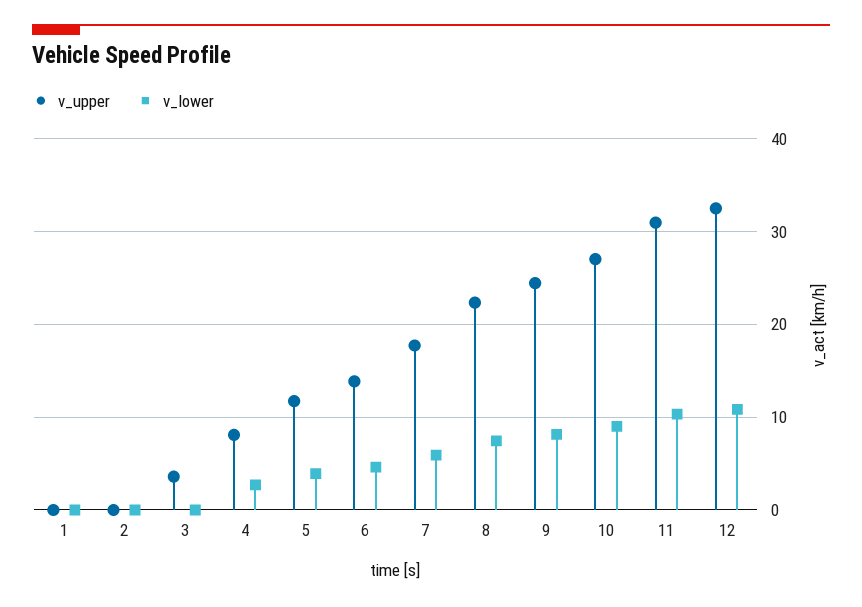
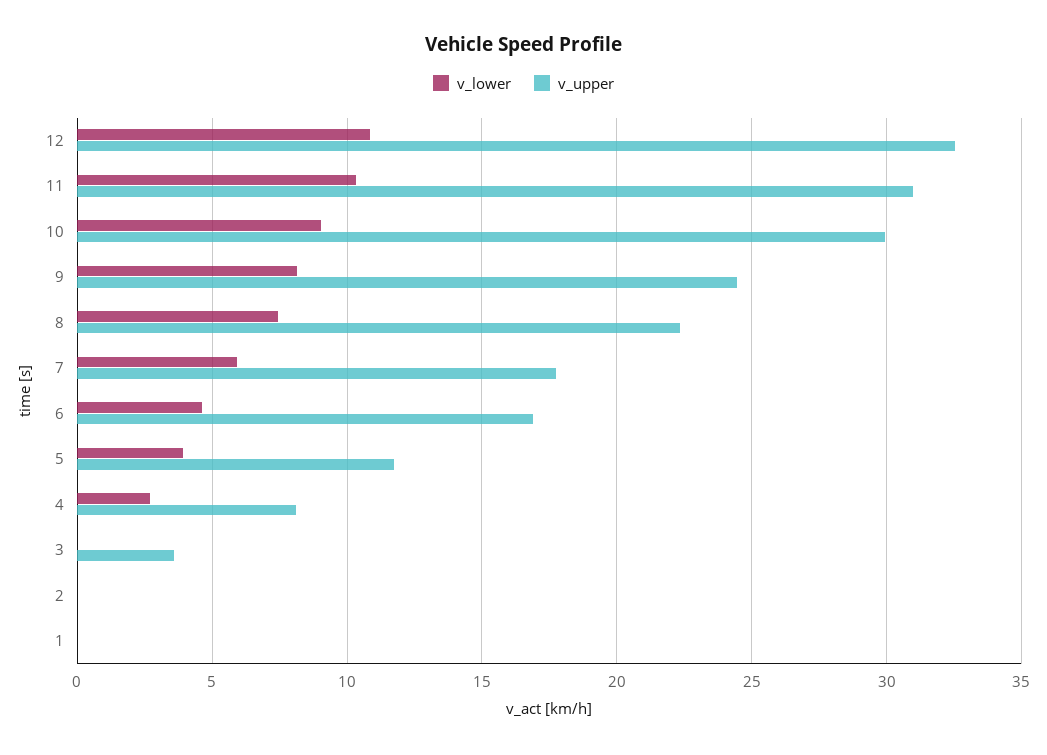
  {
    "v_upper": {
      "1": 0,
      "2": 0,
      "3": 3.5,
      "4": 8,
      "5": 11.5,
-     "6": 14,
+     "6": 17,
      "7": 17.5,
      "8": 22.5,
      "9": 24.5,
-     "10": 27,
+     "10": 30,
      "11": 31,
      "12": 32.5
    },
    "v_lower": {
      "1": 0,
      "2": 0,
      "3": 0,
      "4": 2.5,
      "5": 4,
      "6": 4.5,
      "7": 6,
      "8": 7.5,
      "9": 8,
      "10": 9,
      "11": 10.5,
      "12": 11
    }
  }

